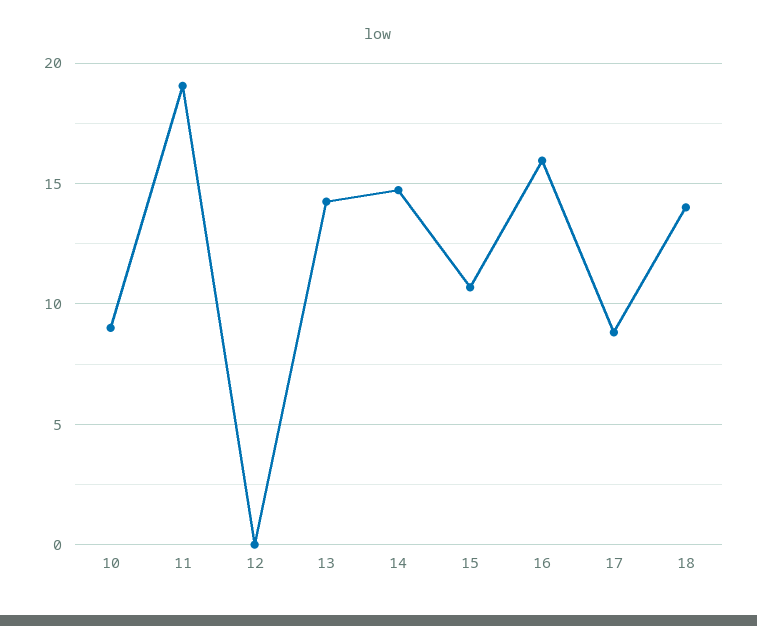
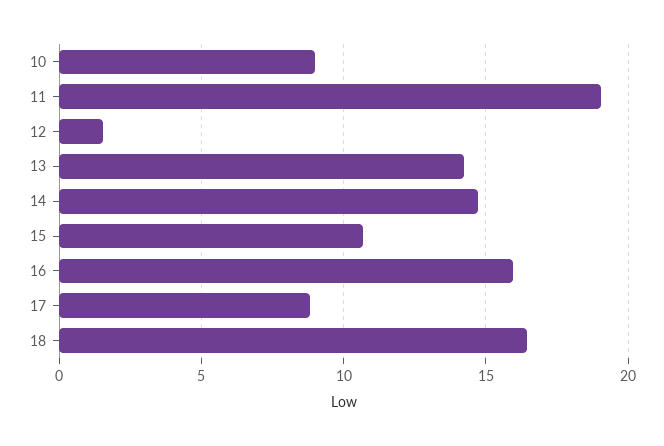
  {
    "10": 9,
    "11": 19,
-   "12": 0,
+   "12": 1.5,
    "13": 14.5,
    "14": 14.5,
    "15": 10.5,
    "16": 16,
    "17": 9,
-   "18": 14
+   "18": 16.5
  }

